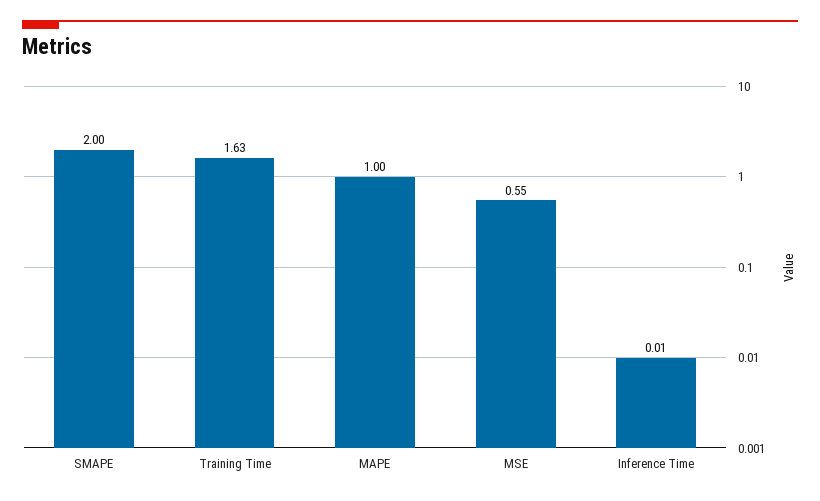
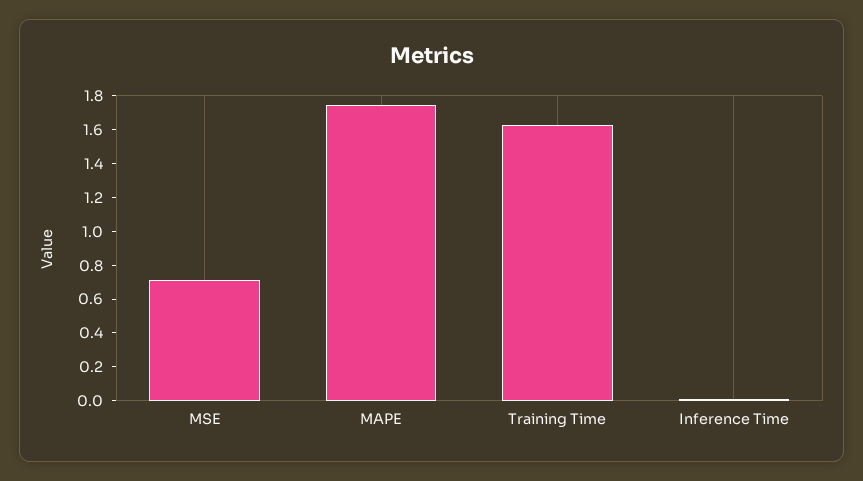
  {
-   "SMAPE": 2,
    "Training Time": 1.63,
-   "MAPE": 1,
+   "MAPE": 1.75,
-   "MSE": 0.55,
+   "MSE": 0.7,
    "Inference Time": 0.01
  }

